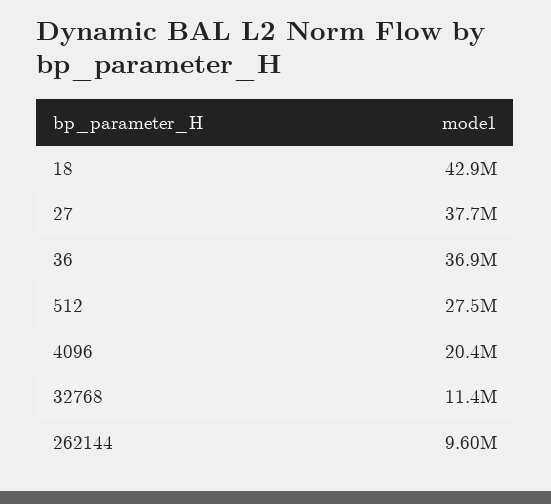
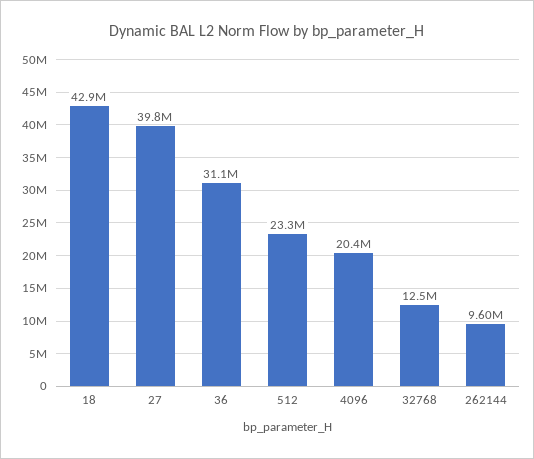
  {
    "18": 42900000,
-   "27": 37700000,
+   "27": 39800000,
-   "36": 36900000,
+   "36": 31100000,
-   "512": 27500000,
+   "512": 23300000,
    "4096": 20400000,
-   "32768": 11400000,
+   "32768": 12500000,
    "262144": 9600000
  }

